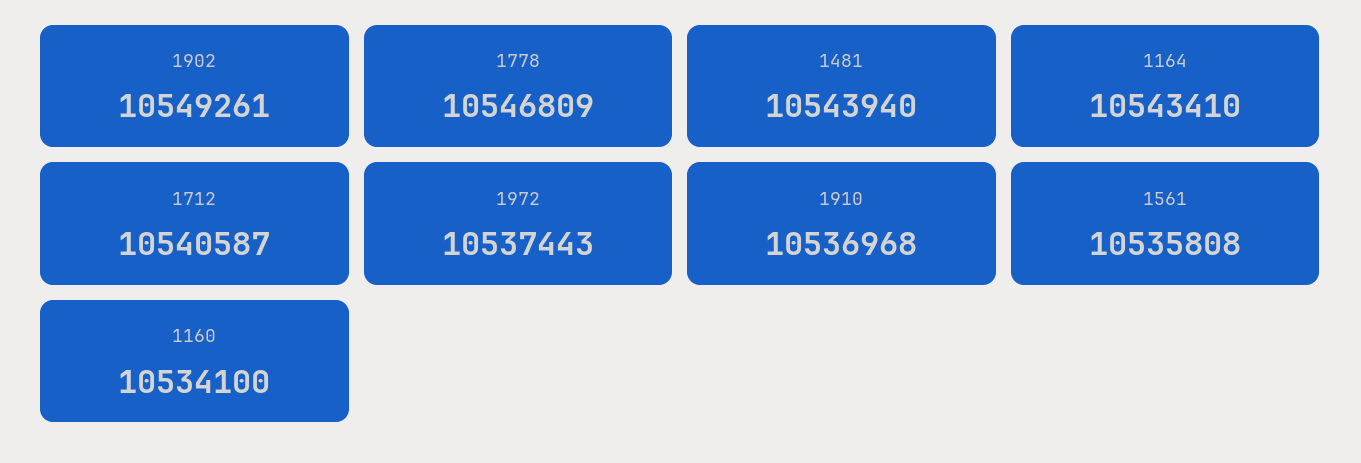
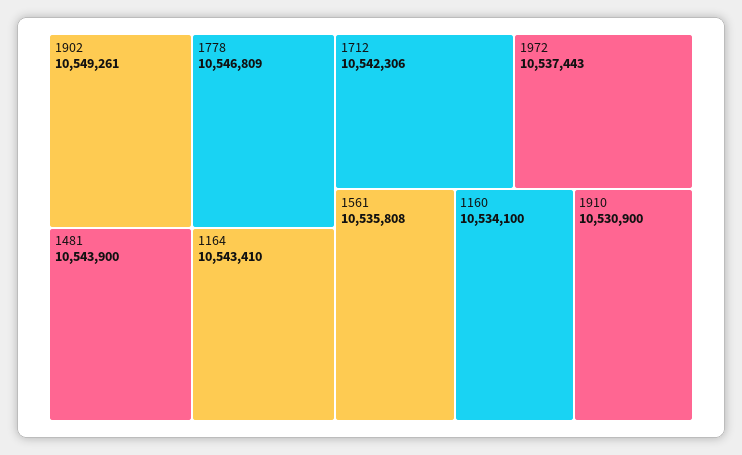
  {
    "1902": 10549261,
    "1778": 10546809,
-   "1481": 10543940,
+   "1481": 10543900,
    "1164": 10543410,
-   "1712": 10540587,
+   "1712": 10542306,
    "1972": 10537443,
-   "1910": 10536968,
+   "1910": 10530900,
    "1561": 10535808,
    "1160": 10534100
  }

